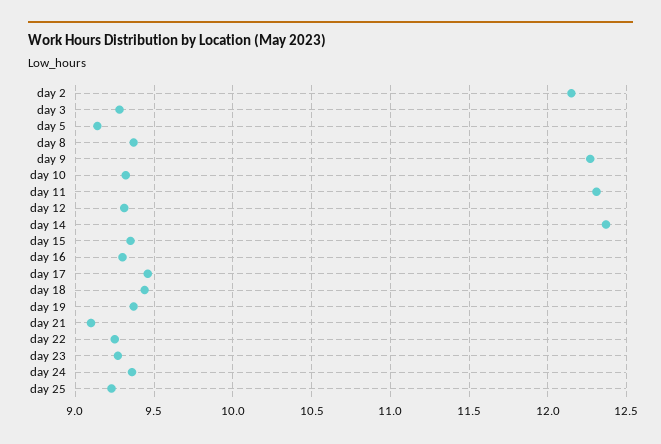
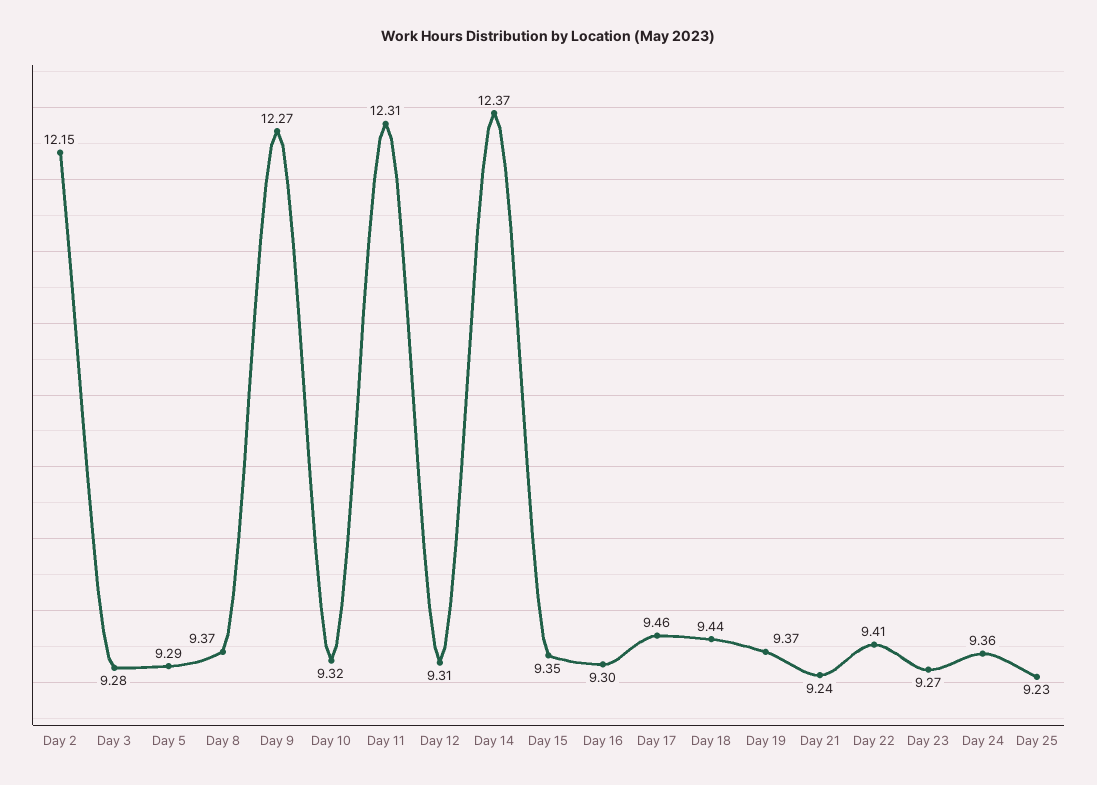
  {
    "day 2": 12.15,
    "day 3": 9.28,
-   "day 5": 9.15,
+   "day 5": 9.29,
    "day 8": 9.37,
    "day 9": 12.27,
    "day 10": 9.32,
    "day 11": 12.31,
    "day 12": 9.31,
    "day 14": 12.37,
    "day 15": 9.35,
    "day 16": 9.3,
    "day 17": 9.46,
    "day 18": 9.44,
    "day 19": 9.37,
-   "day 21": 9.1,
+   "day 21": 9.24,
-   "day 22": 9.25,
+   "day 22": 9.41,
    "day 23": 9.27,
    "day 24": 9.36,
    "day 25": 9.23
  }

